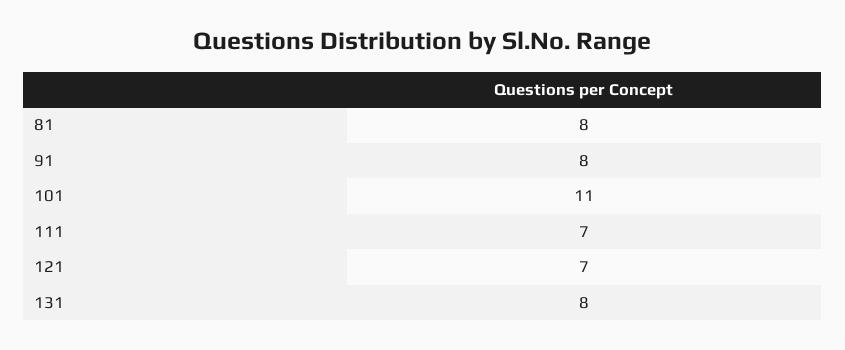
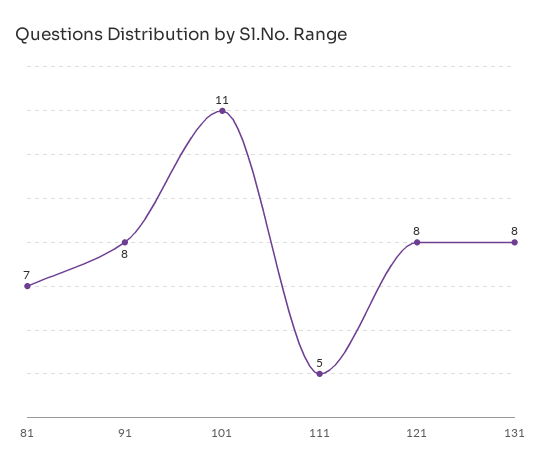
  {
-   "81": 8,
+   "81": 7,
    "91": 8,
    "101": 11,
-   "111": 7,
+   "111": 5,
-   "121": 7,
+   "121": 8,
    "131": 8
  }

